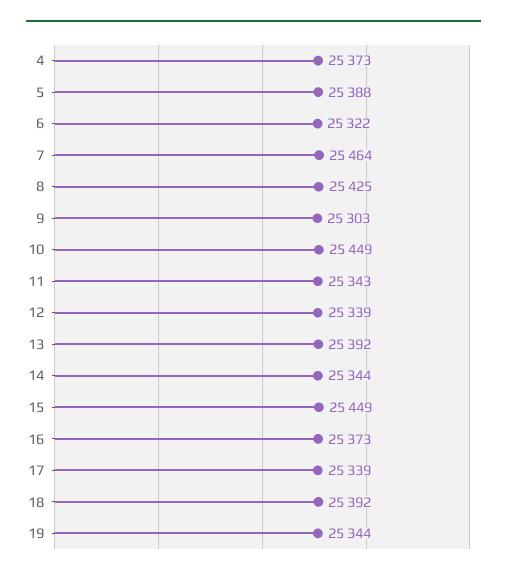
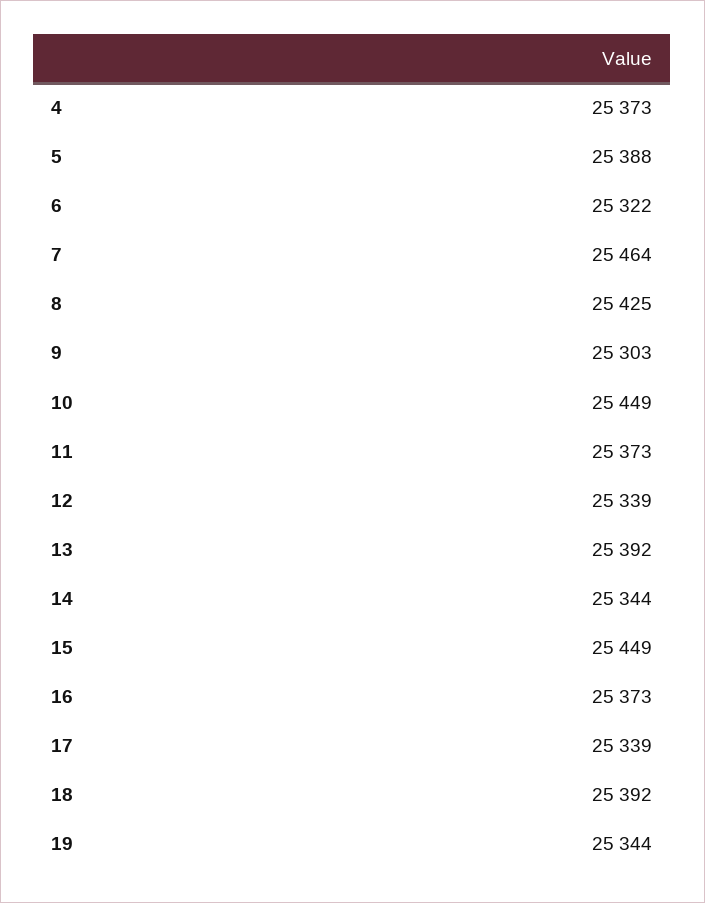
  {
    "4": 25373,
    "5": 25388,
    "6": 25322,
    "7": 25464,
    "8": 25425,
    "9": 25303,
    "10": 25449,
-   "11": 25343,
+   "11": 25373,
    "12": 25339,
    "13": 25392,
    "14": 25344,
    "15": 25449,
    "16": 25373,
    "17": 25339,
    "18": 25392,
    "19": 25344
  }

